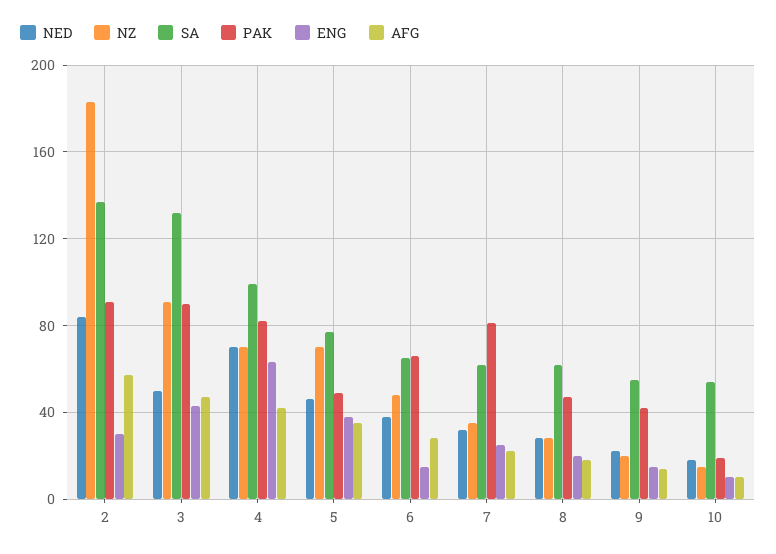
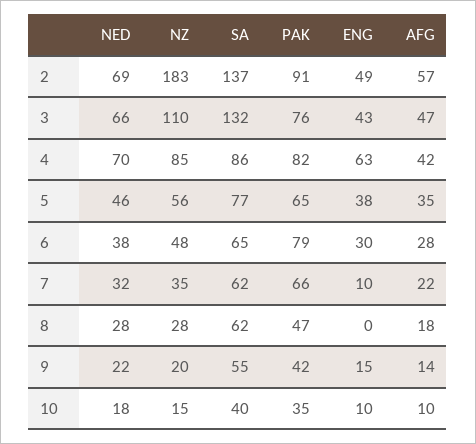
  {
    "NED": {
-     "2": 85,
+     "2": 69,
-     "3": 50,
+     "3": 66,
      "4": 70,
      "5": 46,
      "6": 38,
      "7": 32,
      "8": 28,
      "9": 22,
      "10": 18
    },
    "NZ": {
      "2": 183,
-     "3": 90,
+     "3": 110,
-     "4": 70,
+     "4": 85,
-     "5": 70,
+     "5": 56,
      "6": 48,
      "7": 35,
      "8": 28,
      "9": 20,
      "10": 15
    },
    "SA": {
      "2": 137,
      "3": 132,
-     "4": 100,
+     "4": 86,
      "5": 77,
      "6": 65,
      "7": 62,
      "8": 62,
      "9": 55,
-     "10": 55
+     "10": 40
    },
    "PAK": {
      "2": 91,
-     "3": 90,
+     "3": 76,
      "4": 82,
-     "5": 50,
+     "5": 65,
-     "6": 65,
+     "6": 79,
-     "7": 80,
+     "7": 66,
      "8": 47,
      "9": 42,
-     "10": 20
+     "10": 35
    },
    "ENG": {
-     "2": 30,
+     "2": 49,
      "3": 43,
      "4": 63,
      "5": 38,
-     "6": 15,
+     "6": 30,
-     "7": 25,
+     "7": 10,
-     "8": 20,
+     "8": 0,
      "9": 15,
      "10": 10
    },
    "AFG": {
      "2": 57,
      "3": 47,
      "4": 42,
      "5": 35,
      "6": 28,
      "7": 22,
      "8": 18,
      "9": 14,
      "10": 10
    }
  }

